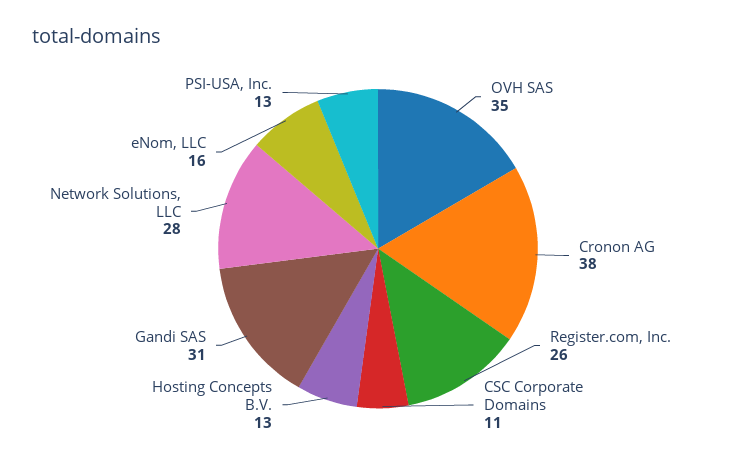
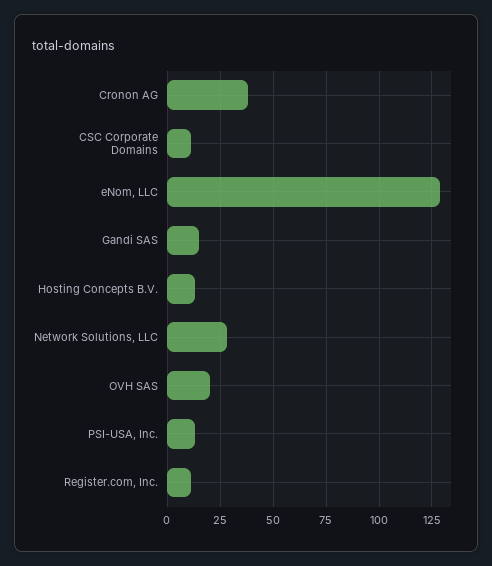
  {
-   "OVH SAS": 35,
+   "OVH SAS": 20,
    "Cronon AG": 38,
-   "Register.com, Inc.": 26,
+   "Register.com, Inc.": 10,
    "CSC Corporate Domains": 11,
    "Hosting Concepts B.V.": 13,
-   "Gandi SAS": 31,
+   "Gandi SAS": 15,
    "Network Solutions, LLC": 28,
-   "eNom, LLC": 16,
+   "eNom, LLC": 130,
    "PSI-USA, Inc.": 13
  }

